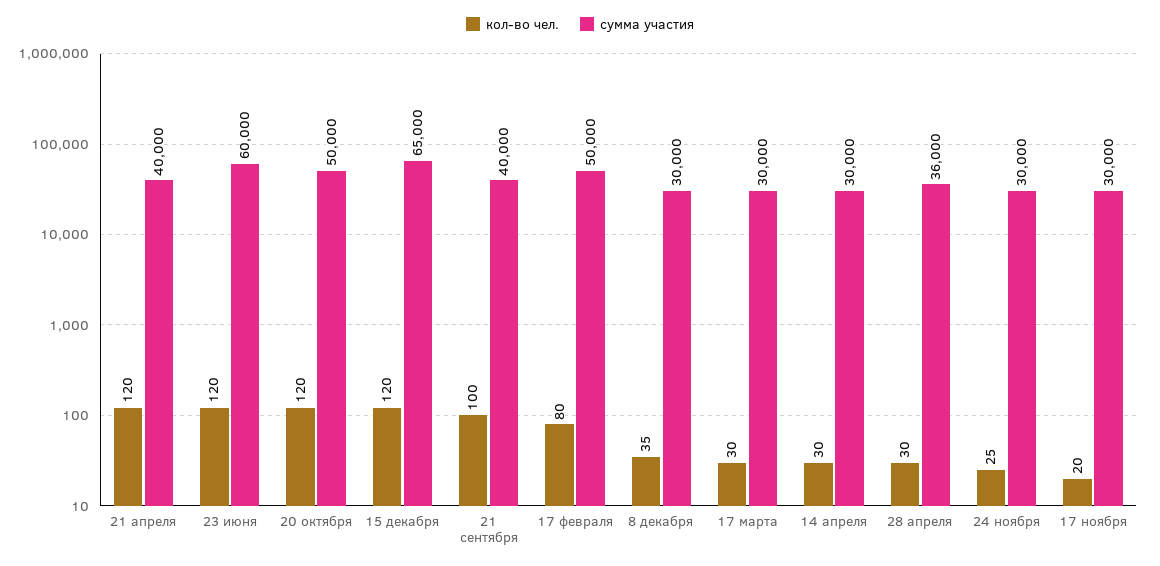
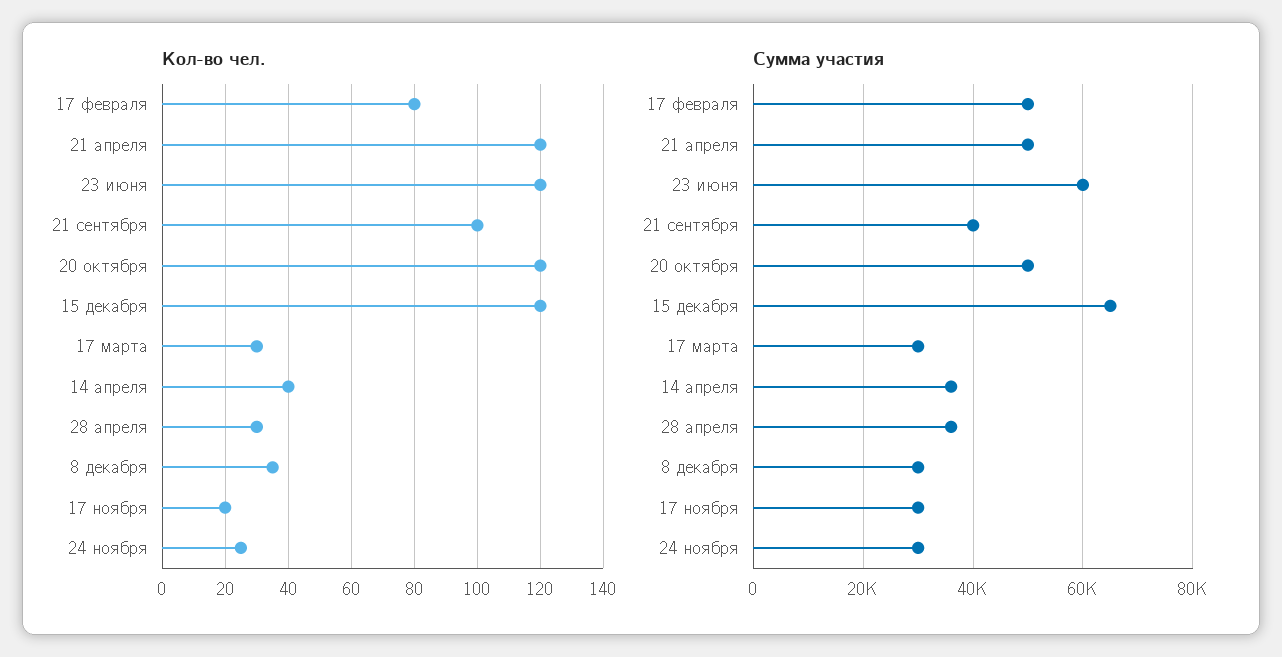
  {
    "кол-во чел.": {
      "21 апреля": 120,
      "23 июня": 120,
      "20 октября": 120,
      "15 декабря": 120,
      "21 сентября": 100,
      "17 февраля": 80,
      "8 декабря": 35,
      "17 марта": 30,
-     "14 апреля": 30,
+     "14 апреля": 40,
      "28 апреля": 30,
      "24 ноября": 25,
      "17 ноября": 20
    },
    "сумма участия": {
-     "21 апреля": 40000,
+     "21 апреля": 50000,
      "23 июня": 60000,
      "20 октября": 50000,
      "15 декабря": 65000,
      "21 сентября": 40000,
      "17 февраля": 50000,
      "8 декабря": 30000,
      "17 марта": 30000,
-     "14 апреля": 30000,
+     "14 апреля": 36000,
      "28 апреля": 36000,
      "24 ноября": 30000,
      "17 ноября": 30000
    }
  }

